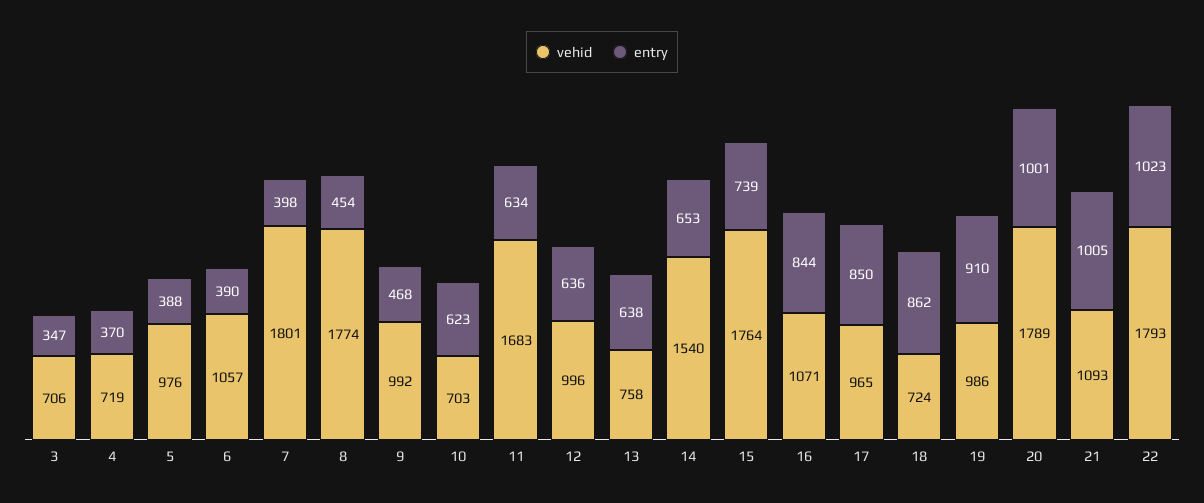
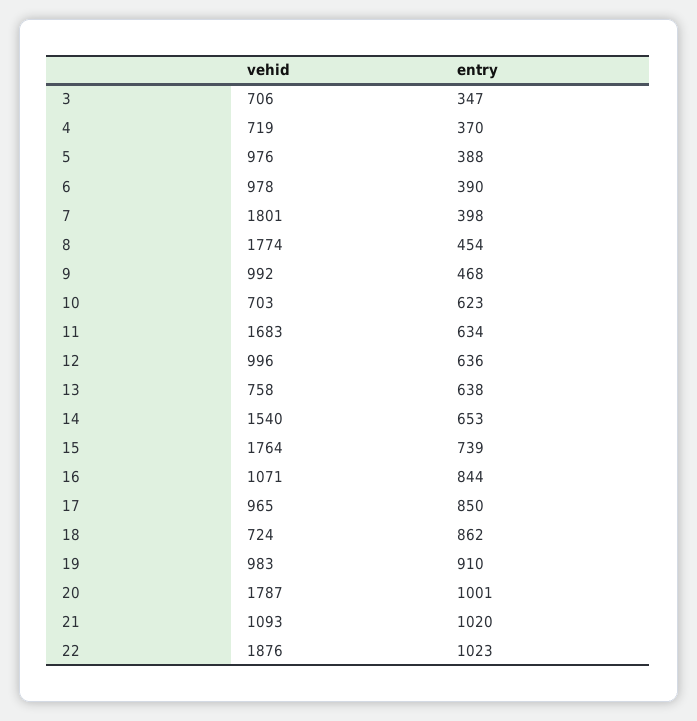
  {
    "vehid": {
      "3": 706,
      "4": 719,
      "5": 976,
-     "6": 1057,
+     "6": 978,
      "7": 1801,
      "8": 1774,
      "9": 992,
      "10": 703,
      "11": 1683,
      "12": 996,
      "13": 758,
      "14": 1540,
      "15": 1764,
      "16": 1071,
      "17": 965,
      "18": 724,
-     "19": 986,
+     "19": 983,
-     "20": 1789,
+     "20": 1787,
      "21": 1093,
-     "22": 1793
+     "22": 1876
    },
    "entry": {
      "3": 347,
      "4": 370,
      "5": 388,
      "6": 390,
      "7": 398,
      "8": 454,
      "9": 468,
      "10": 623,
      "11": 634,
      "12": 636,
      "13": 638,
      "14": 653,
      "15": 739,
      "16": 844,
      "17": 850,
      "18": 862,
      "19": 910,
      "20": 1001,
-     "21": 1005,
+     "21": 1020,
      "22": 1023
    }
  }

